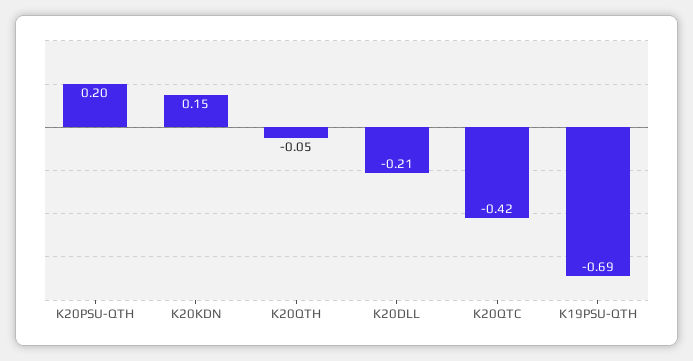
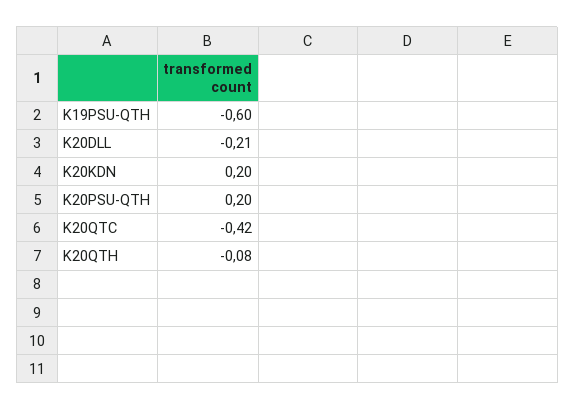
  {
    "K20PSU-QTH": 0.2,
-   "K20KDN": 0.15,
+   "K20KDN": 0.2,
-   "K20QTH": -0.05,
+   "K20QTH": -0.08,
    "K20DLL": -0.21,
    "K20QTC": -0.42,
-   "K19PSU-QTH": -0.69
+   "K19PSU-QTH": -0.6
  }

